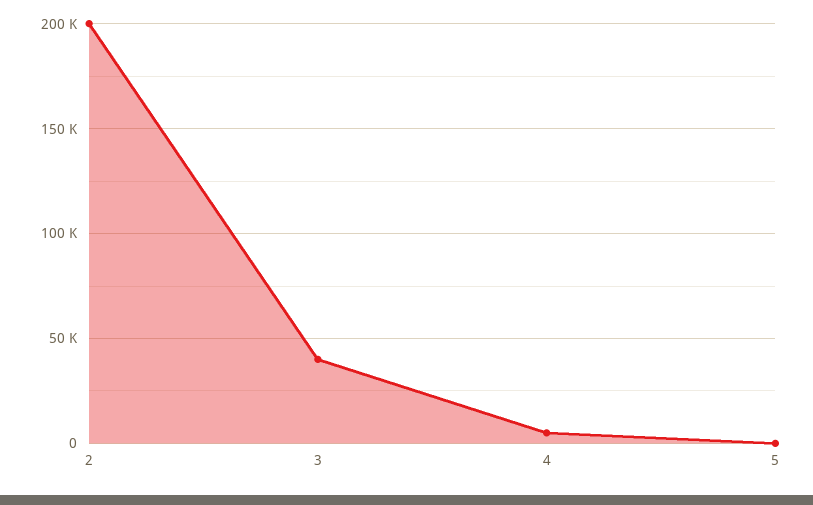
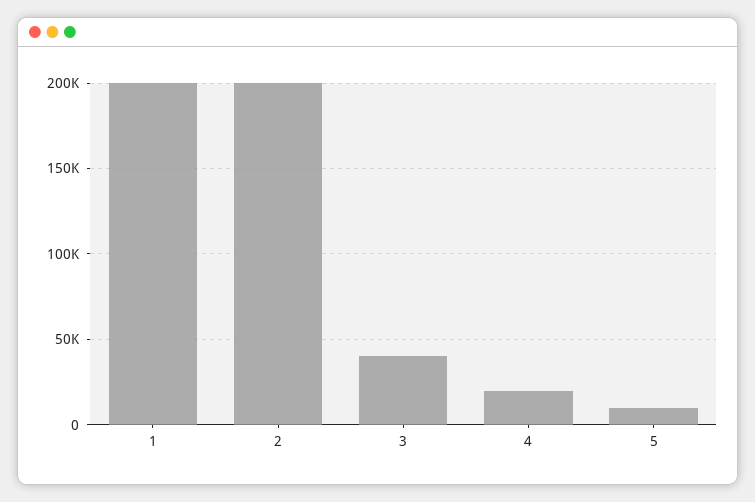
  {
    "2": 200000,
    "3": 40000,
-   "4": 5000,
+   "4": 20000,
-   "5": 0
+   "5": 10000,
+   "1": 200000
  }

